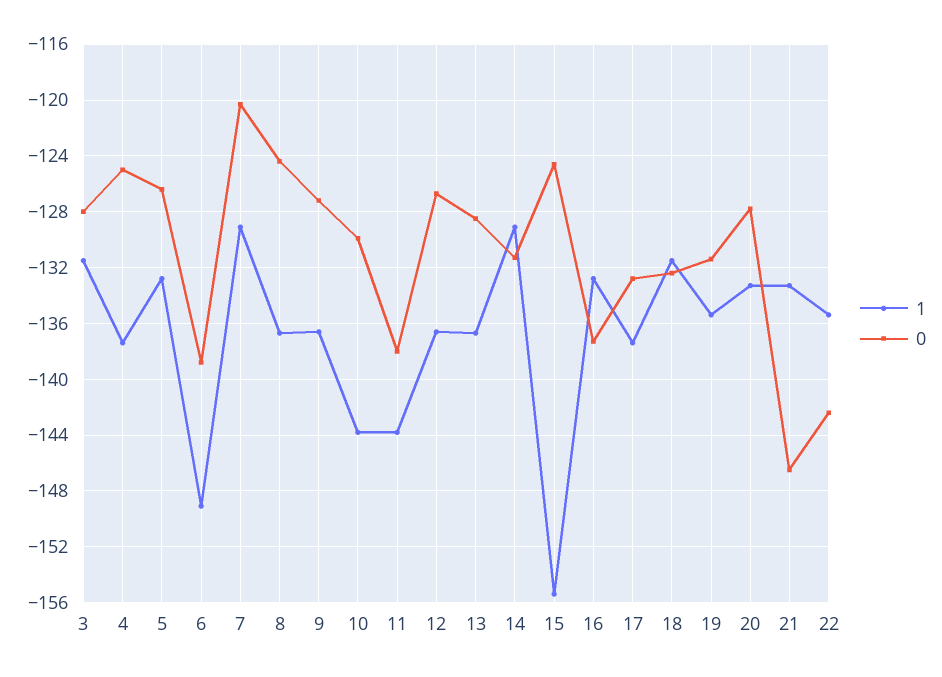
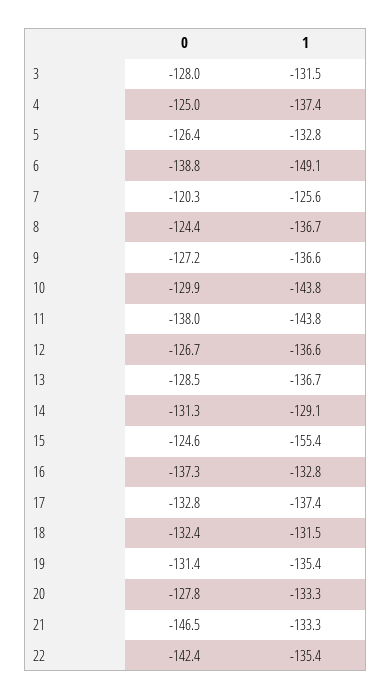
  {
    "1": {
      "3": -131.5,
      "4": -137.4,
      "5": -132.8,
      "6": -149.1,
-     "7": -129,
+     "7": -125.6,
      "8": -136.7,
      "9": -136.6,
      "10": -143.8,
      "11": -143.8,
      "12": -136.6,
      "13": -136.7,
      "14": -129.1,
      "15": -155.4,
      "16": -132.8,
      "17": -137.4,
      "18": -131.5,
      "19": -135.4,
      "20": -133.3,
      "21": -133.3,
      "22": -135.4
    },
    "0": {
      "3": -128,
      "4": -125,
      "5": -126.4,
      "6": -138.8,
      "7": -120.3,
      "8": -124.4,
      "9": -127.2,
      "10": -129.9,
      "11": -138,
      "12": -126.7,
      "13": -128.5,
      "14": -131.3,
      "15": -124.6,
      "16": -137.3,
      "17": -132.8,
      "18": -132.4,
      "19": -131.4,
      "20": -127.8,
      "21": -146.5,
      "22": -142.4
    }
  }

